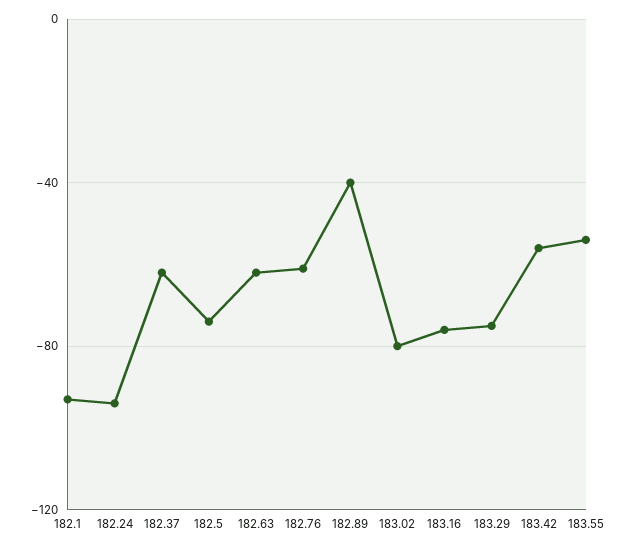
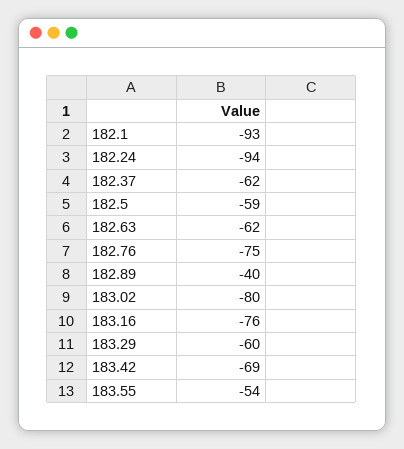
  {
    "182.1": -93,
    "182.24": -94,
    "182.37": -62,
-   "182.5": -75,
+   "182.5": -59,
    "182.63": -62,
-   "182.76": -60,
+   "182.76": -75,
    "182.89": -40,
    "183.02": -80,
    "183.16": -76,
-   "183.29": -75,
+   "183.29": -60,
-   "183.42": -55,
+   "183.42": -69,
    "183.55": -54
  }

